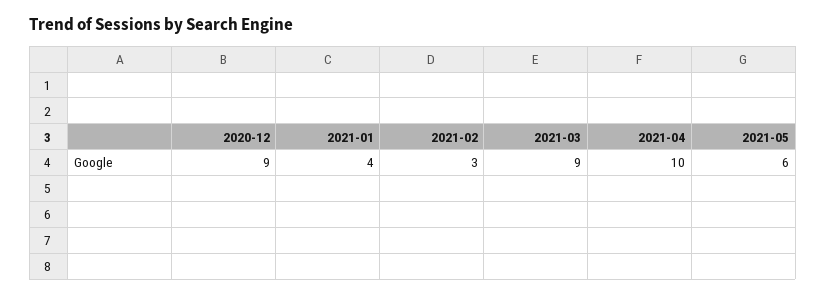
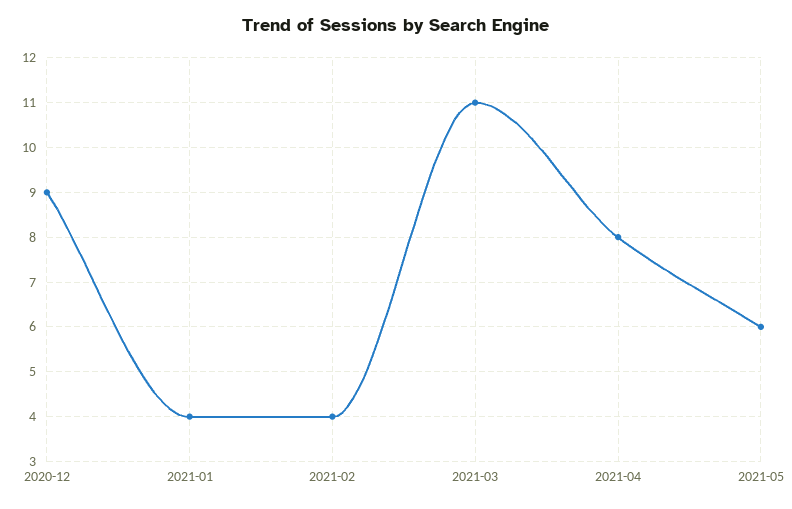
  {
    "2020-12": 9,
    "2021-01": 4,
-   "2021-02": 3,
+   "2021-02": 4,
-   "2021-03": 9,
+   "2021-03": 11,
-   "2021-04": 10,
+   "2021-04": 8,
    "2021-05": 6
  }

